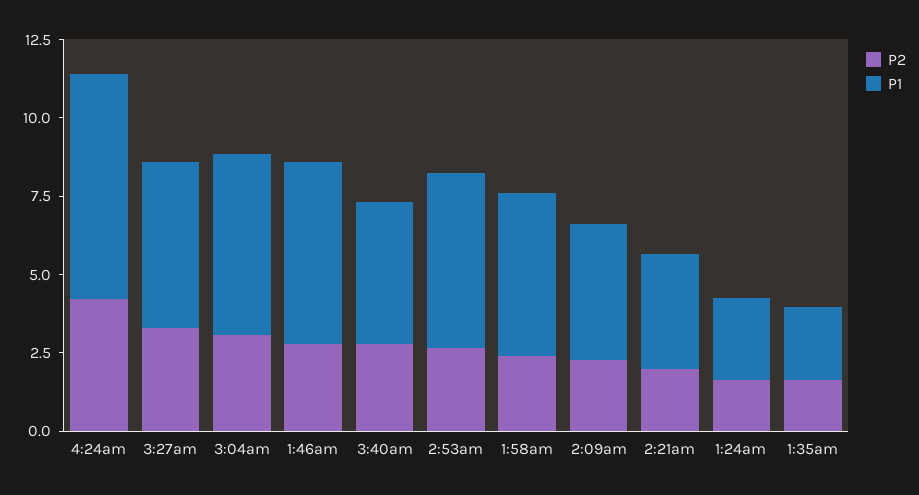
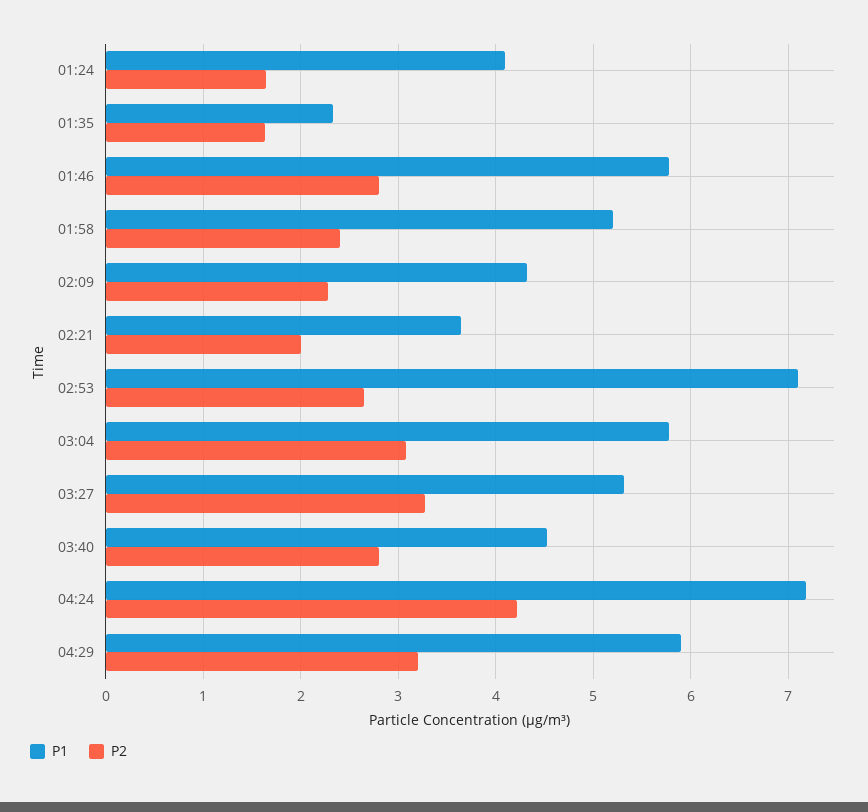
  {
    "P2": {
      "4:24am": 4.2,
      "3:27am": 3.3,
      "3:04am": 3.1,
      "1:46am": 2.8,
      "3:40am": 2.8,
      "2:53am": 2.7,
      "1:58am": 2.4,
      "2:09am": 2.3,
      "2:21am": 2,
      "1:24am": 1.7,
-     "1:35am": 1.6
+     "1:35am": 1.6,
+     "04:29": 3.2
    },
    "P1": {
      "4:24am": 7.2,
      "3:27am": 5.3,
      "3:04am": 5.8,
      "1:46am": 5.8,
      "3:40am": 4.5,
-     "2:53am": 5.5,
+     "2:53am": 7.1,
      "1:58am": 5.2,
      "2:09am": 4.3,
      "2:21am": 3.7,
-     "1:24am": 2.5,
+     "1:24am": 4.1,
-     "1:35am": 2.3
+     "1:35am": 2.3,
+     "04:29": 5.9
    }
  }

